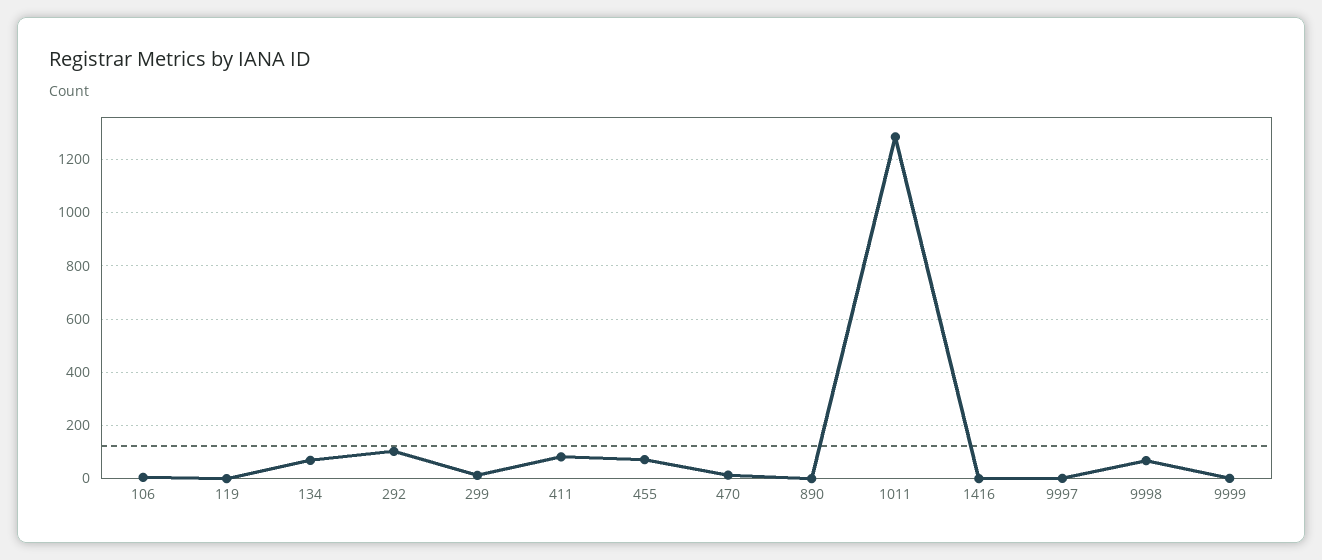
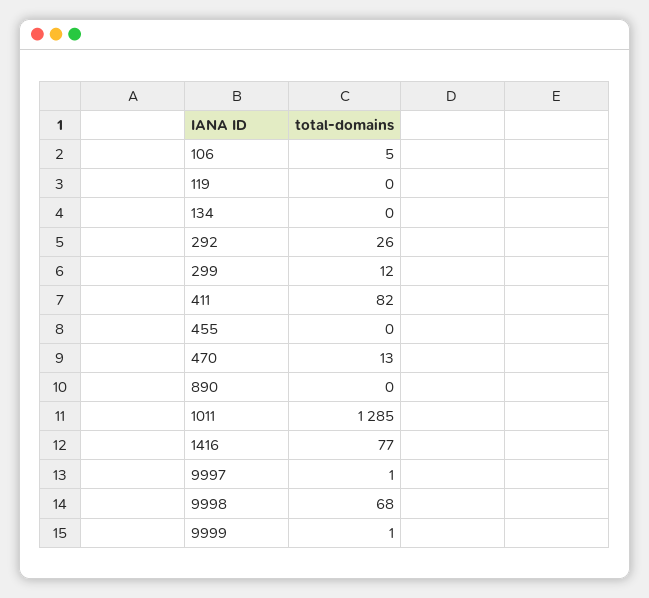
  {
    "106": 5,
    "119": 0,
-   "134": 75,
+   "134": 0,
-   "292": 100,
+   "292": 26,
    "299": 12,
    "411": 82,
-   "455": 75,
+   "455": 0,
    "470": 13,
    "890": 0,
    "1011": 1285,
-   "1416": 0,
+   "1416": 77,
    "9997": 1,
    "9998": 68,
    "9999": 1
  }

